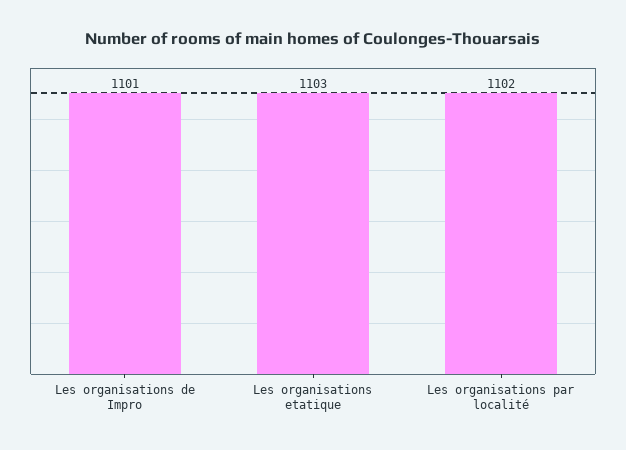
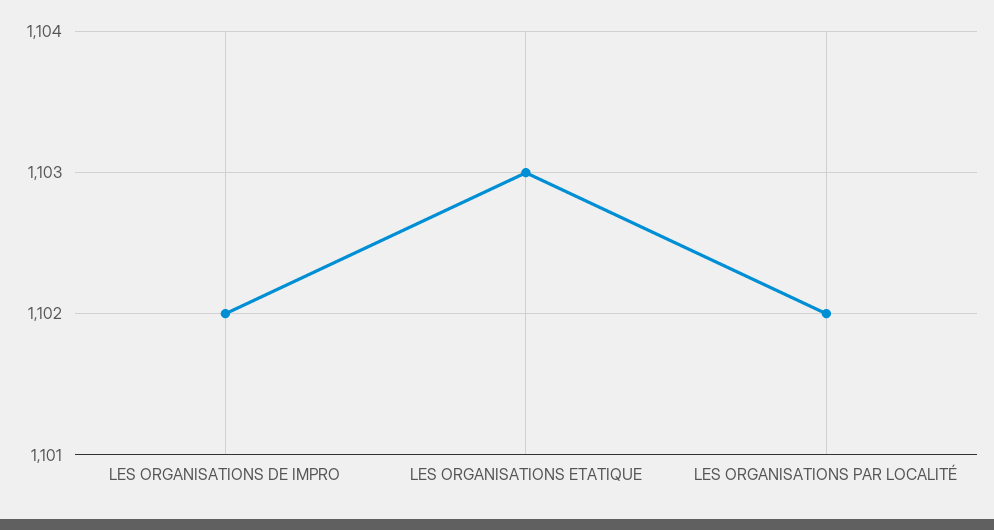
  {
-   "Les organisations de Impro": 1101,
+   "Les organisations de Impro": 1102,
    "Les organisations etatique": 1103,
    "Les organisations par localité": 1102
  }

